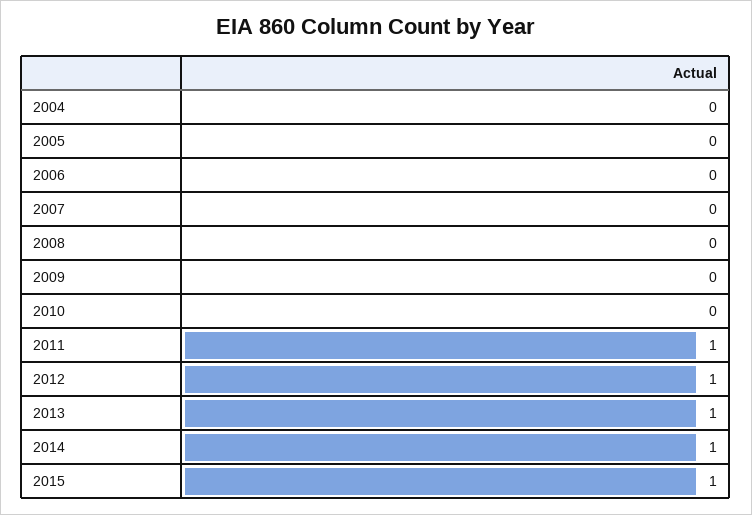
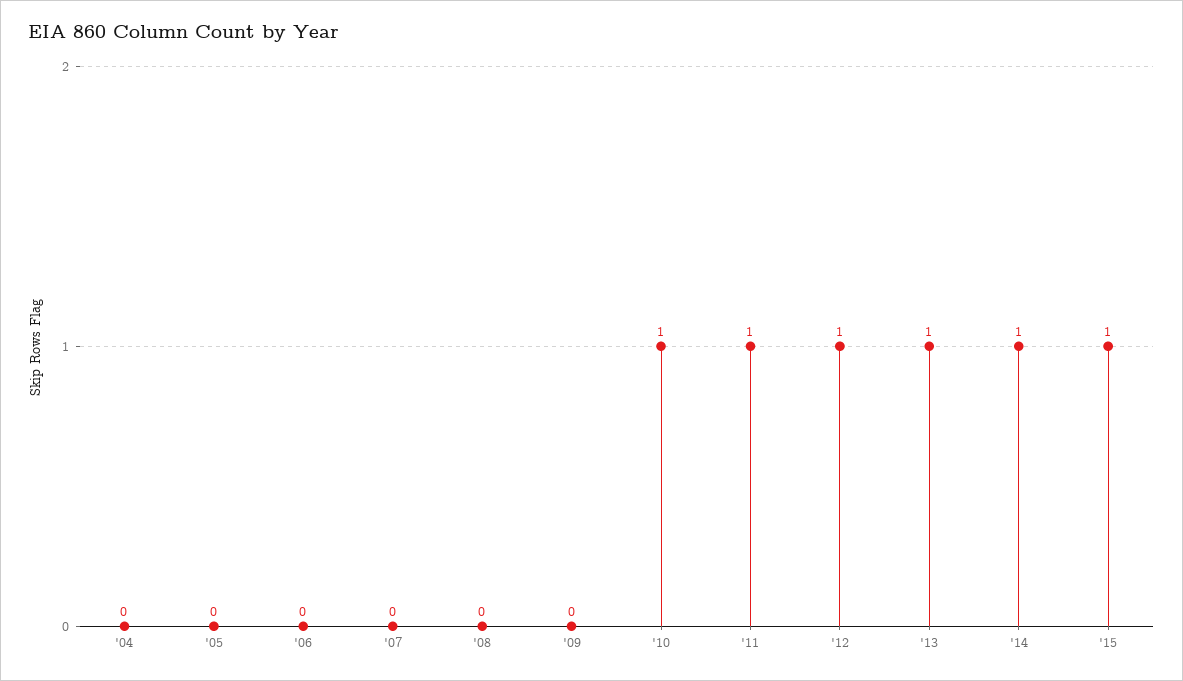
  {
    "2004": 0,
    "2005": 0,
    "2006": 0,
    "2007": 0,
    "2008": 0,
    "2009": 0,
-   "2010": 0,
+   "2010": 1,
    "2011": 1,
    "2012": 1,
    "2013": 1,
    "2014": 1,
    "2015": 1
  }

